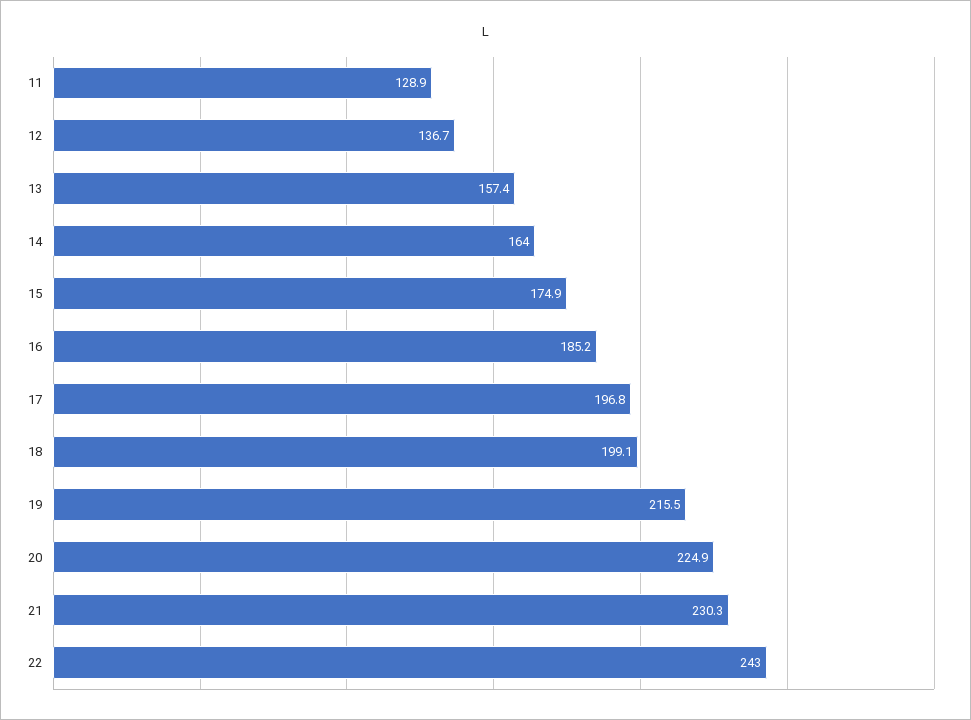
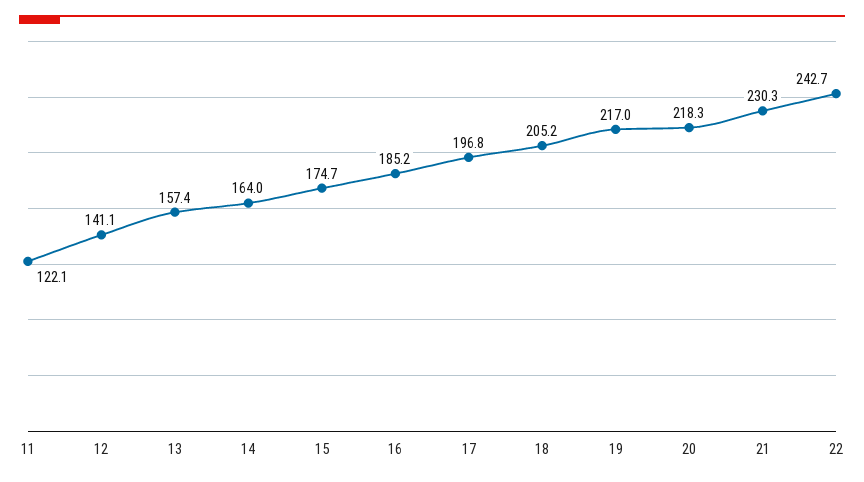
  {
-   "11": 128.9,
+   "11": 122.1,
-   "12": 136.7,
+   "12": 141.1,
    "13": 157.4,
    "14": 164,
-   "15": 174.9,
+   "15": 174.7,
    "16": 185.2,
    "17": 196.8,
-   "18": 199.1,
+   "18": 205.2,
-   "19": 215.5,
+   "19": 217,
-   "20": 224.9,
+   "20": 218.3,
    "21": 230.3,
-   "22": 243
+   "22": 242.7
  }

